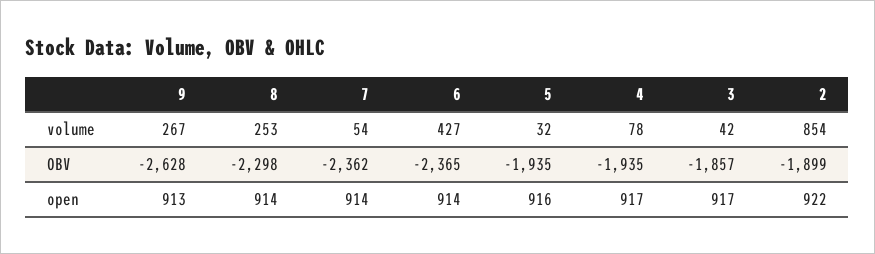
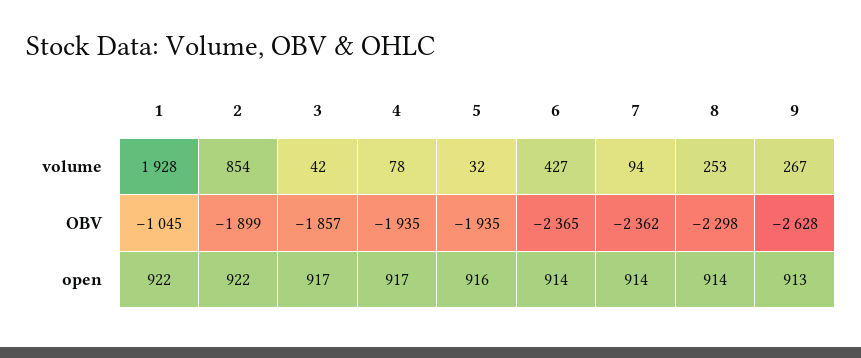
  {
    "9": {
      "volume": 267,
      "OBV": -2628,
      "open": 913
    },
    "8": {
      "volume": 253,
      "OBV": -2298,
      "open": 914
    },
    "7": {
-     "volume": 54,
+     "volume": 94,
      "OBV": -2362,
      "open": 914
    },
    "6": {
      "volume": 427,
      "OBV": -2365,
      "open": 914
    },
    "5": {
      "volume": 32,
      "OBV": -1935,
      "open": 916
    },
    "4": {
      "volume": 78,
      "OBV": -1935,
      "open": 917
    },
    "3": {
      "volume": 42,
      "OBV": -1857,
      "open": 917
    },
    "2": {
      "volume": 854,
      "OBV": -1899,
      "open": 922
-   }
+   },
+   "1": {
+     "volume": 1928,
+     "OBV": -1045,
+     "open": 922
+   }
  }

